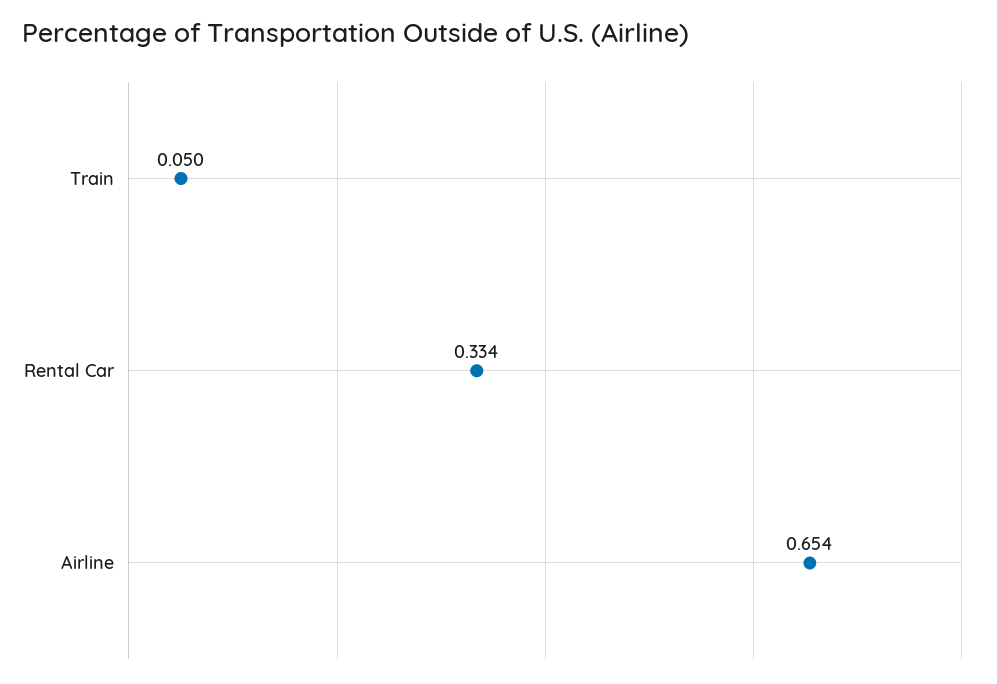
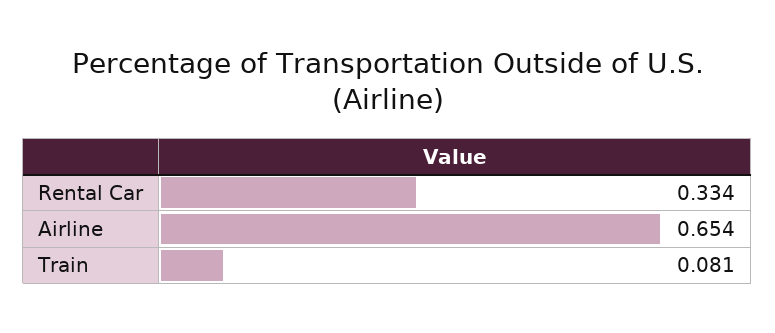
  {
-   "Train": 0.05,
+   "Train": 0.081,
    "Rental Car": 0.334,
    "Airline": 0.654
  }

